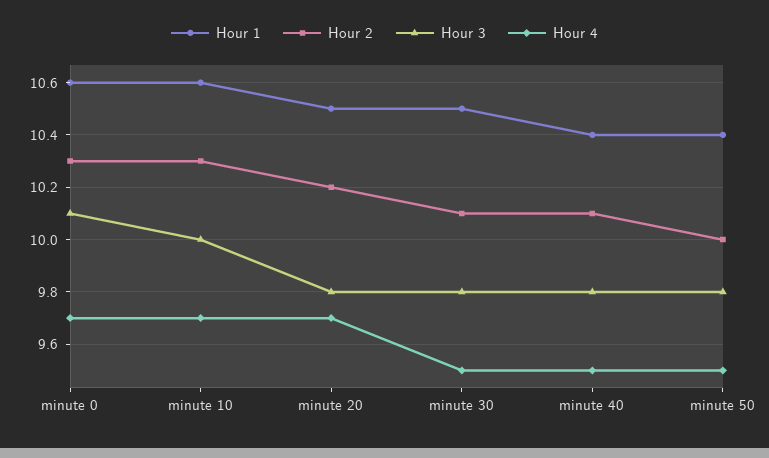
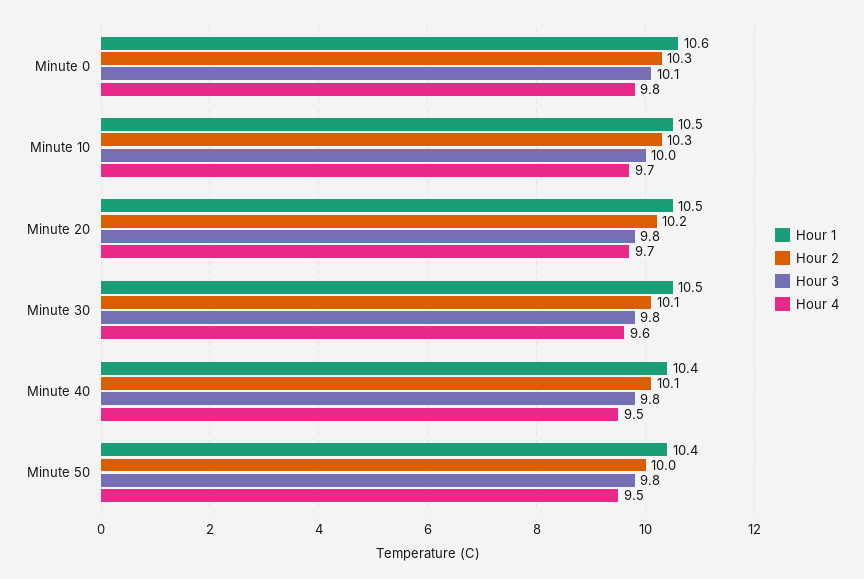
  {
    "Hour 1": {
      "minute 0": 10.6,
-     "minute 10": 10.6,
+     "minute 10": 10.5,
      "minute 20": 10.5,
      "minute 30": 10.5,
      "minute 40": 10.4,
      "minute 50": 10.4
    },
    "Hour 2": {
      "minute 0": 10.3,
      "minute 10": 10.3,
      "minute 20": 10.2,
      "minute 30": 10.1,
      "minute 40": 10.1,
      "minute 50": 10
    },
    "Hour 3": {
      "minute 0": 10.1,
      "minute 10": 10,
      "minute 20": 9.8,
      "minute 30": 9.8,
      "minute 40": 9.8,
      "minute 50": 9.8
    },
    "Hour 4": {
-     "minute 0": 9.7,
+     "minute 0": 9.8,
      "minute 10": 9.7,
      "minute 20": 9.7,
-     "minute 30": 9.5,
+     "minute 30": 9.6,
      "minute 40": 9.5,
      "minute 50": 9.5
    }
  }

